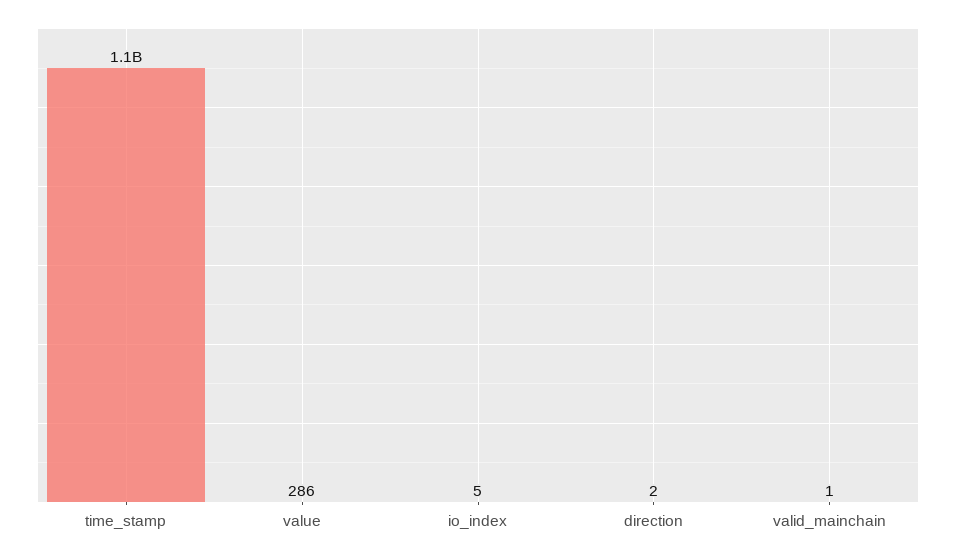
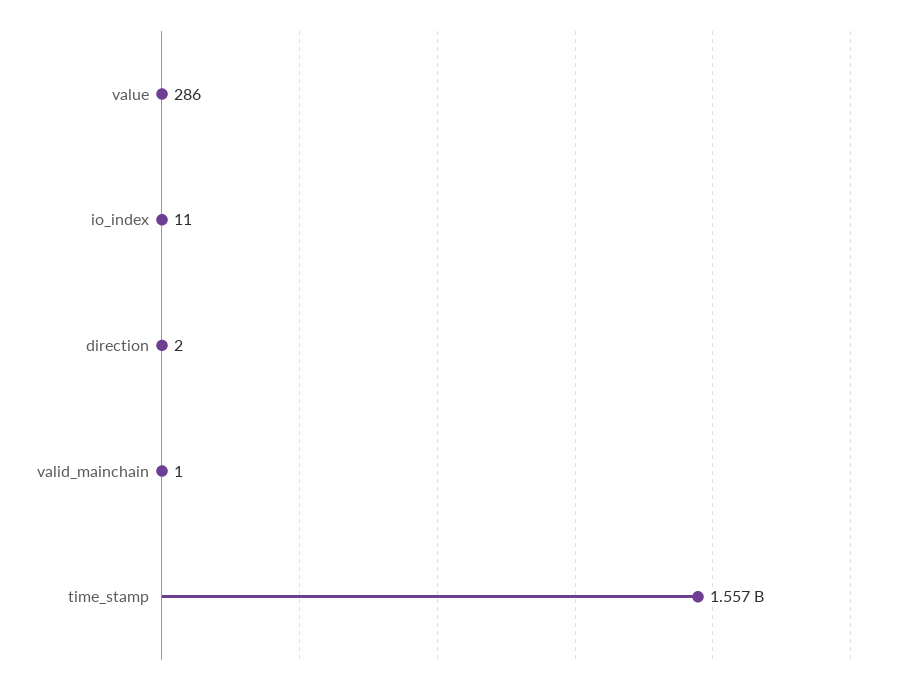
  {
-   "time_stamp": 1100000000,
+   "time_stamp": 1557000000,
    "value": 286,
-   "io_index": 5,
+   "io_index": 11,
    "direction": 2,
    "valid_mainchain": 1
  }

